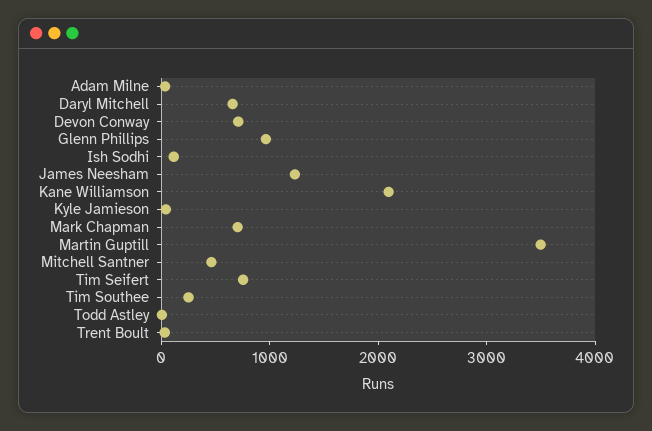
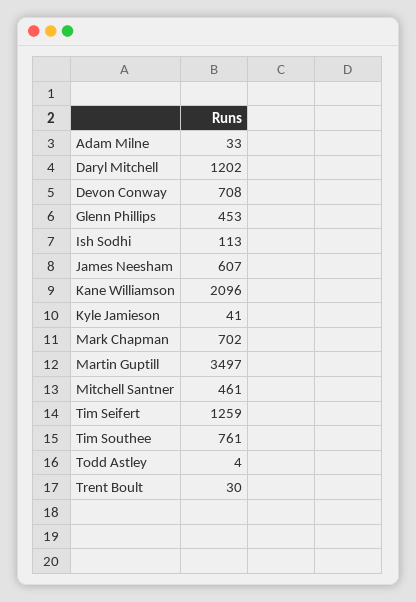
  {
    "Adam Milne": 33,
-   "Daryl Mitchell": 600,
+   "Daryl Mitchell": 1202,
    "Devon Conway": 708,
-   "Glenn Phillips": 1000,
+   "Glenn Phillips": 453,
    "Ish Sodhi": 113,
-   "James Neesham": 1200,
+   "James Neesham": 607,
    "Kane Williamson": 2096,
    "Kyle Jamieson": 41,
    "Mark Chapman": 702,
    "Martin Guptill": 3497,
    "Mitchell Santner": 461,
-   "Tim Seifert": 800,
+   "Tim Seifert": 1259,
-   "Tim Southee": 200,
+   "Tim Southee": 761,
    "Todd Astley": 4,
    "Trent Boult": 30
  }

